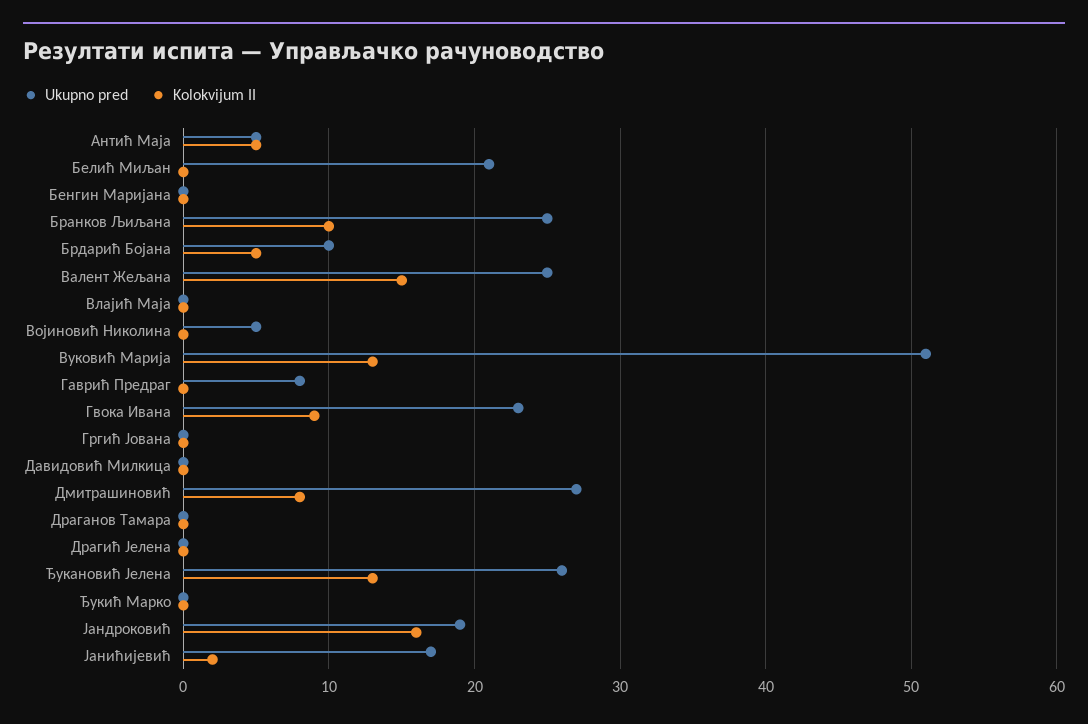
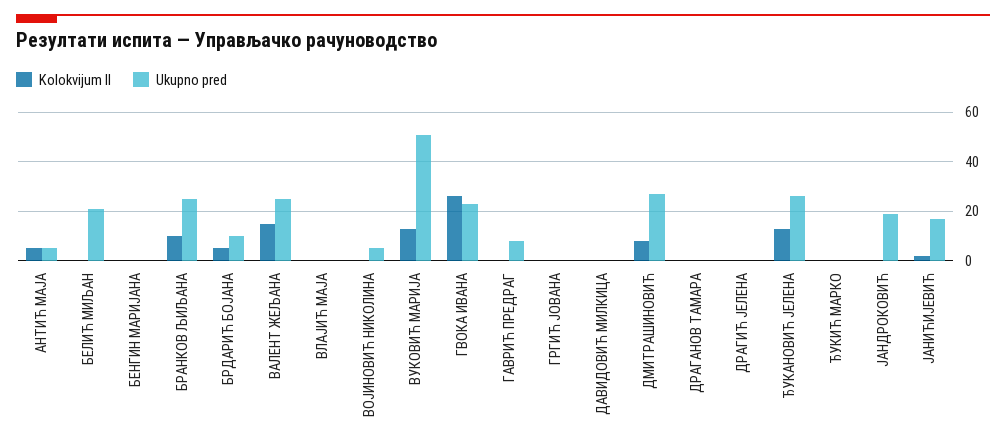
  {
    "Ukupno pred": {
      "Антић Маја": 5,
      "Белић Миљан": 21,
      "Бенгин Маријана": 0,
      "Бранков Љиљана": 25,
      "Брдарић Бојана": 10,
      "Валент Жељана": 25,
      "Влајић Маја": 0,
      "Војиновић Николина": 5,
      "Вуковић Марија": 51,
      "Гаврић Предраг": 8,
      "Гвока Ивана": 23,
      "Гргић Јована": 0,
      "Давидовић Mилкица": 0,
      "Дмитрашиновић": 27,
      "Драганов Тамара": 0,
      "Драгић Јелена": 0,
      "Ђукановић Јелена": 26,
      "Ђукић Марко": 0,
      "Јандроковић": 19,
      "Јанићијевић": 17
    },
    "Kolokvijum II": {
      "Антић Маја": 5,
      "Белић Миљан": 0,
      "Бенгин Маријана": 0,
      "Бранков Љиљана": 10,
      "Брдарић Бојана": 5,
      "Валент Жељана": 15,
      "Влајић Маја": 0,
      "Војиновић Николина": 0,
      "Вуковић Марија": 13,
      "Гаврић Предраг": 0,
-     "Гвока Ивана": 9,
+     "Гвока Ивана": 25,
      "Гргић Јована": 0,
      "Давидовић Mилкица": 0,
      "Дмитрашиновић": 8,
      "Драганов Тамара": 0,
      "Драгић Јелена": 0,
      "Ђукановић Јелена": 13,
      "Ђукић Марко": 0,
-     "Јандроковић": 16,
+     "Јандроковић": 0,
      "Јанићијевић": 2
    }
  }

